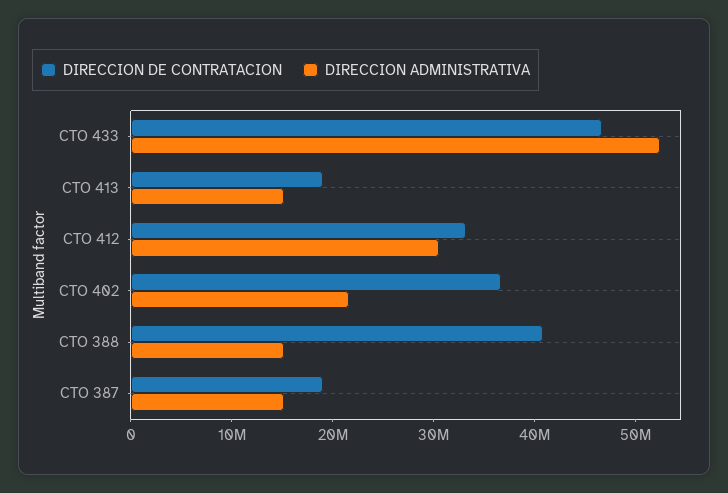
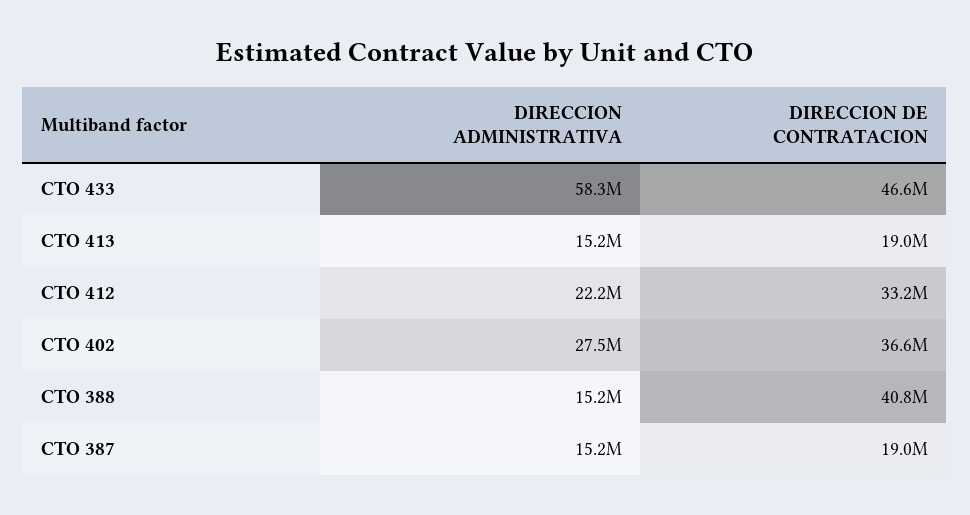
  {
    "DIRECCION DE CONTRATACION": {
      "CTO 433": 46600000,
      "CTO 413": 19000000,
      "CTO 412": 33200000,
      "CTO 402": 36600000,
      "CTO 388": 40800000,
      "CTO 387": 19000000
    },
    "DIRECCION ADMINISTRATIVA": {
-     "CTO 433": 52000000,
+     "CTO 433": 58300000,
      "CTO 413": 15200000,
-     "CTO 412": 30000000,
+     "CTO 412": 22200000,
-     "CTO 402": 22000000,
+     "CTO 402": 27500000,
      "CTO 388": 15200000,
      "CTO 387": 15200000
    }
  }

